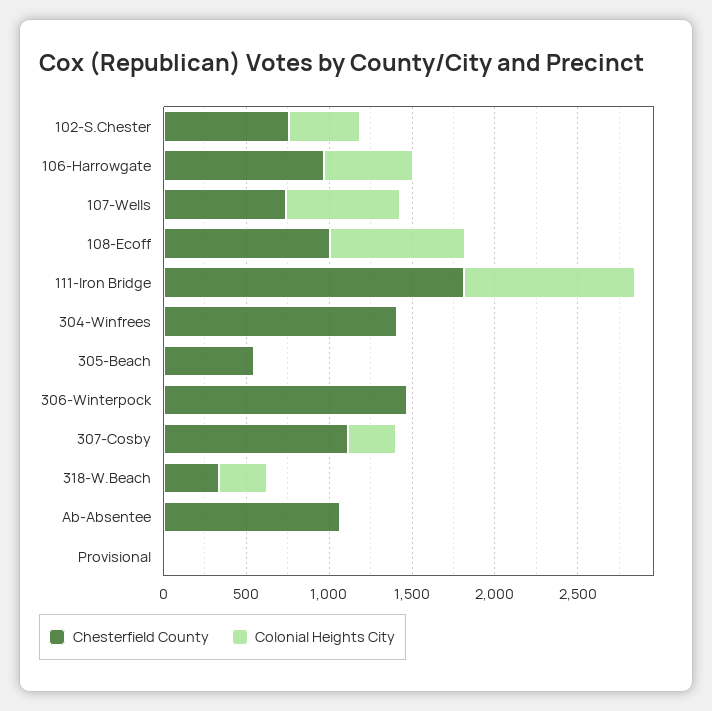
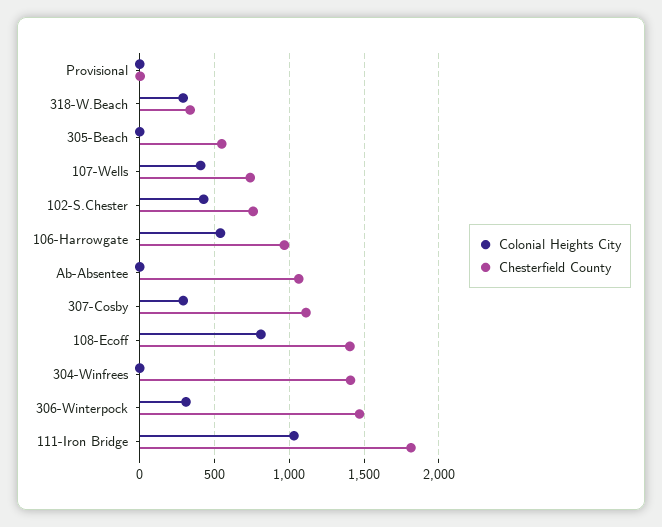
  {
    "Chesterfield County": {
      "102-S.Chester": 750,
      "106-Harrowgate": 950,
      "107-Wells": 750,
-     "108-Ecoff": 1000,
+     "108-Ecoff": 1400,
      "111-Iron Bridge": 1800,
      "304-Winfrees": 1400,
      "305-Beach": 550,
      "306-Winterpock": 1450,
      "307-Cosby": 1100,
      "318-W.Beach": 350,
      "Ab-Absentee": 1050,
      "Provisional": 0
    },
    "Colonial Heights City": {
      "102-S.Chester": 450,
      "106-Harrowgate": 550,
-     "107-Wells": 700,
+     "107-Wells": 400,
      "108-Ecoff": 800,
      "111-Iron Bridge": 1050,
      "304-Winfrees": 0,
      "305-Beach": 0,
-     "306-Winterpock": 0,
+     "306-Winterpock": 300,
      "307-Cosby": 300,
      "318-W.Beach": 300,
      "Ab-Absentee": 0,
      "Provisional": 0
    }
  }

